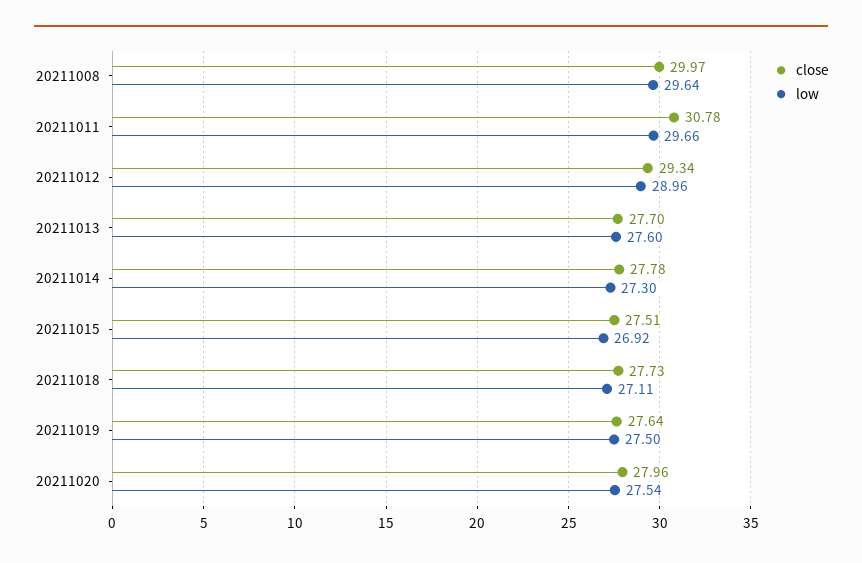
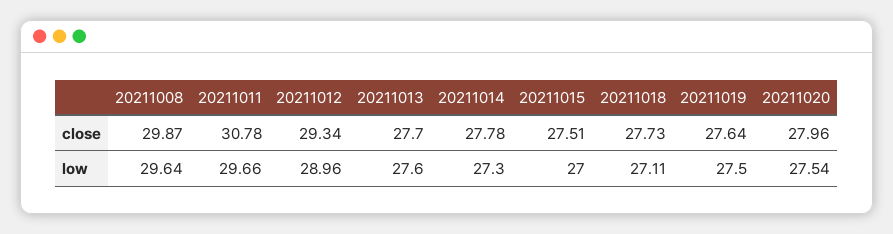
  {
    "close": {
-     "20211008": 29.97,
+     "20211008": 29.87,
      "20211011": 30.78,
      "20211012": 29.34,
      "20211013": 27.7,
      "20211014": 27.78,
      "20211015": 27.51,
      "20211018": 27.73,
      "20211019": 27.64,
      "20211020": 27.96
    },
    "low": {
      "20211008": 29.64,
      "20211011": 29.66,
      "20211012": 28.96,
      "20211013": 27.6,
      "20211014": 27.3,
-     "20211015": 26.92,
+     "20211015": 27,
      "20211018": 27.11,
      "20211019": 27.5,
      "20211020": 27.54
    }
  }

